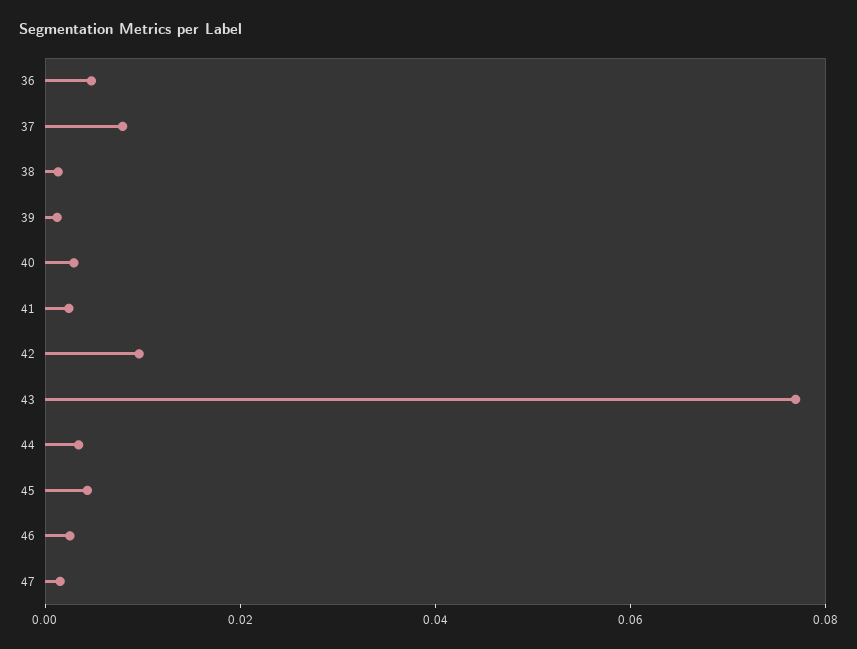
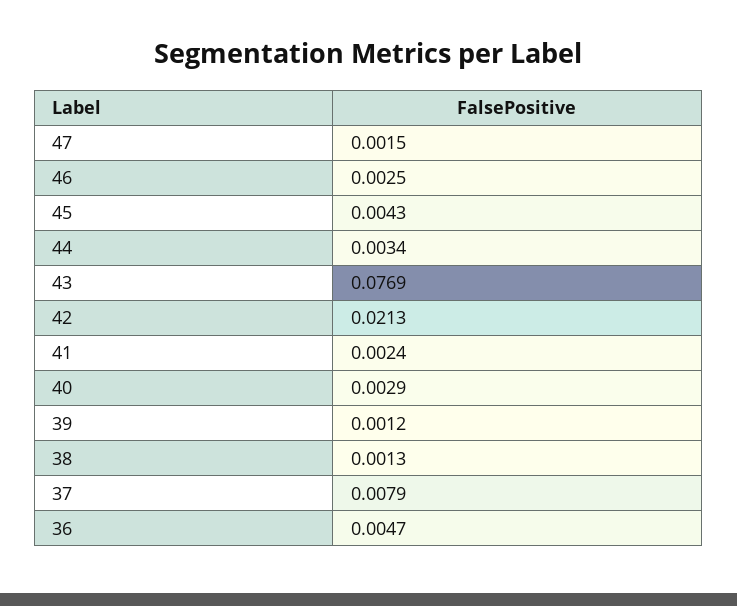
  {
    "36": 0.0047,
    "37": 0.0079,
    "38": 0.0013,
    "39": 0.0012,
    "40": 0.0029,
    "41": 0.0024,
-   "42": 0.01,
+   "42": 0.0213,
    "43": 0.0769,
    "44": 0.0034,
    "45": 0.0043,
    "46": 0.0025,
    "47": 0.0015
  }

